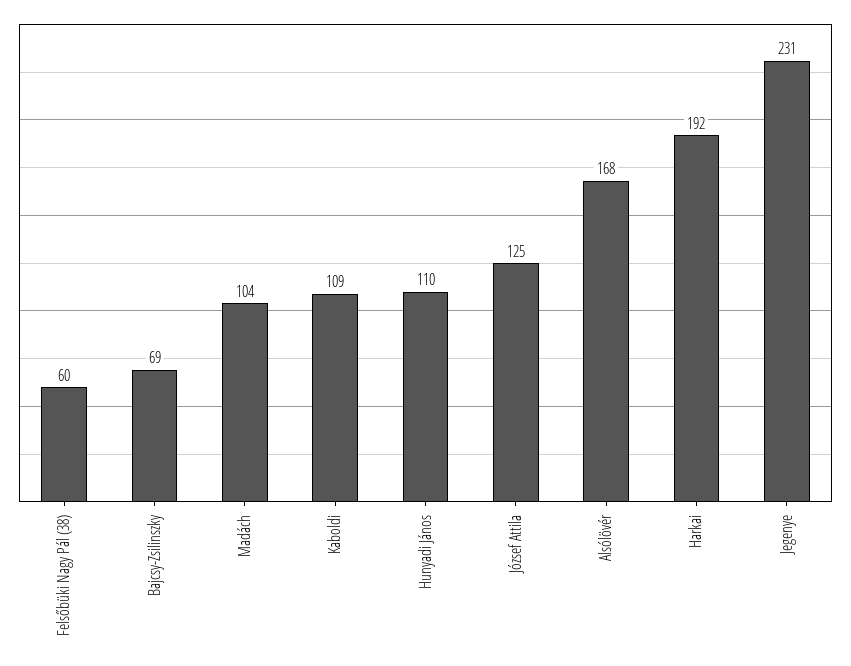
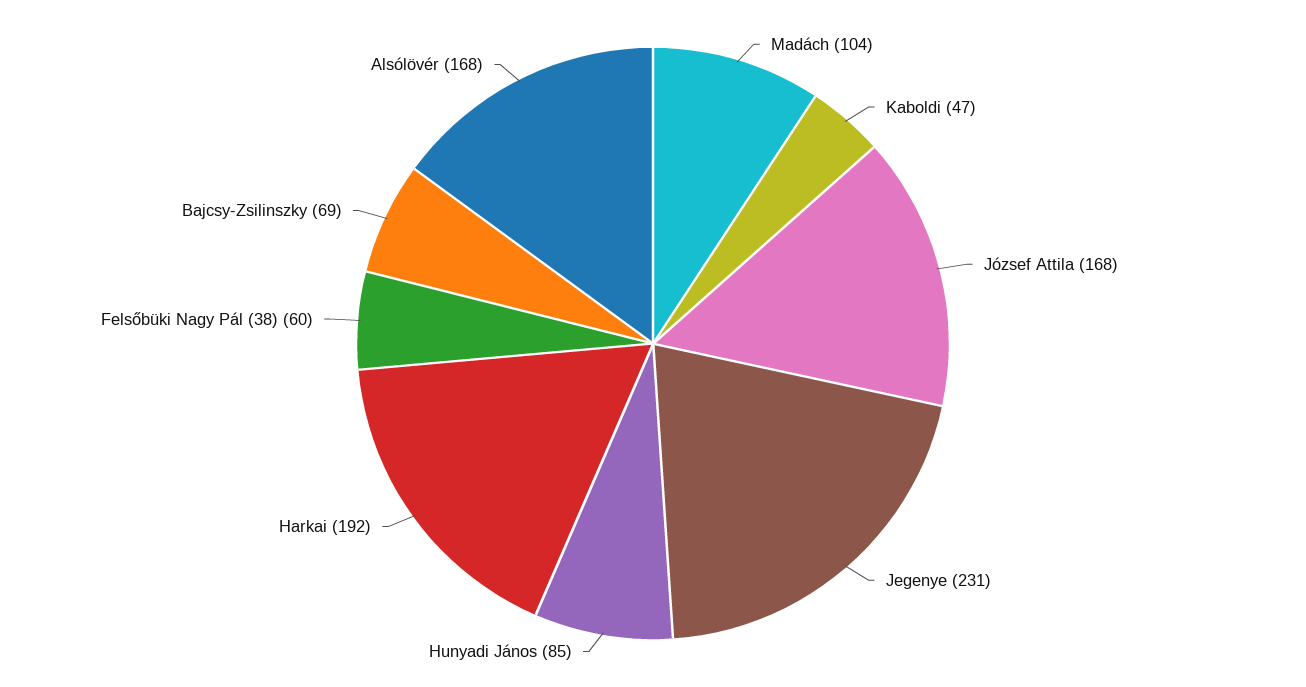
  {
    "Felsőbüki Nagy Pál (38)": 60,
    "Bajcsy-Zsilinszky": 69,
    "Madách": 104,
-   "Kaboldi": 109,
+   "Kaboldi": 47,
-   "Hunyadi János": 110,
+   "Hunyadi János": 85,
-   "József Attila": 125,
+   "József Attila": 168,
    "Alsólövér": 168,
    "Harkai": 192,
    "Jegenye": 231
  }

